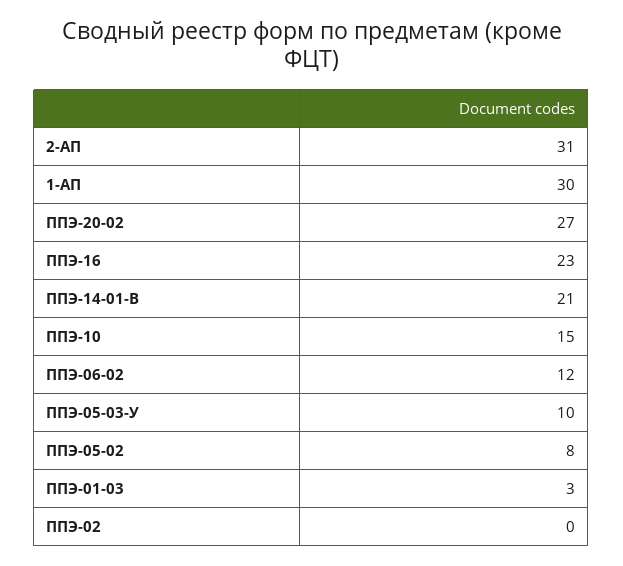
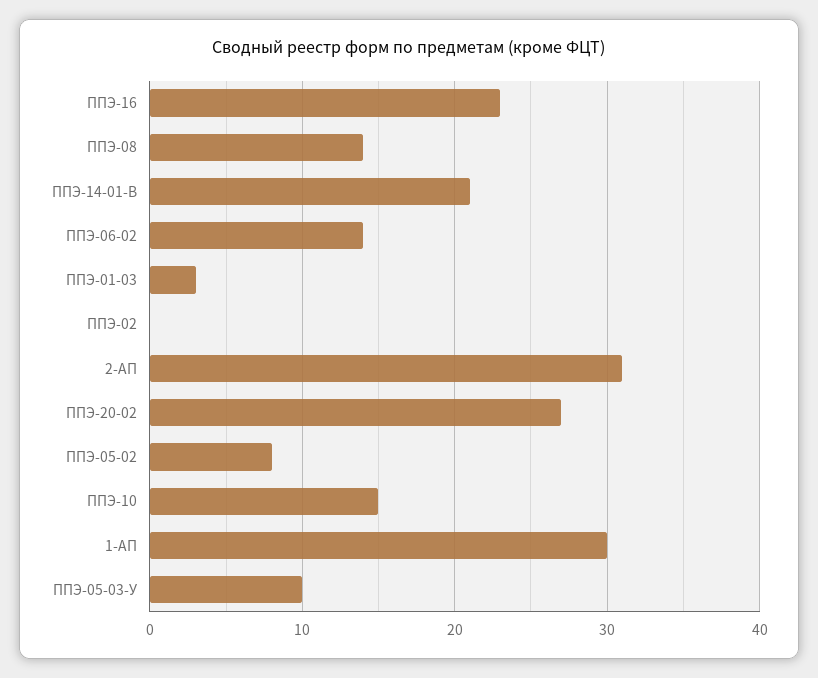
  {
    "2-АП": 31,
    "1-АП": 30,
    "ППЭ-20-02": 27,
    "ППЭ-16": 23,
    "ППЭ-14-01-В": 21,
    "ППЭ-10": 15,
-   "ППЭ-06-02": 12,
+   "ППЭ-06-02": 14,
    "ППЭ-05-03-У": 10,
    "ППЭ-05-02": 8,
    "ППЭ-01-03": 3,
-   "ППЭ-02": 0
+   "ППЭ-02": 0,
+   "ППЭ-08": 14
  }

